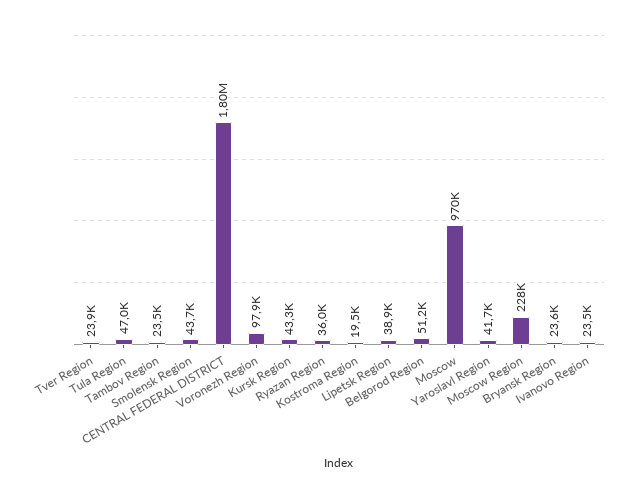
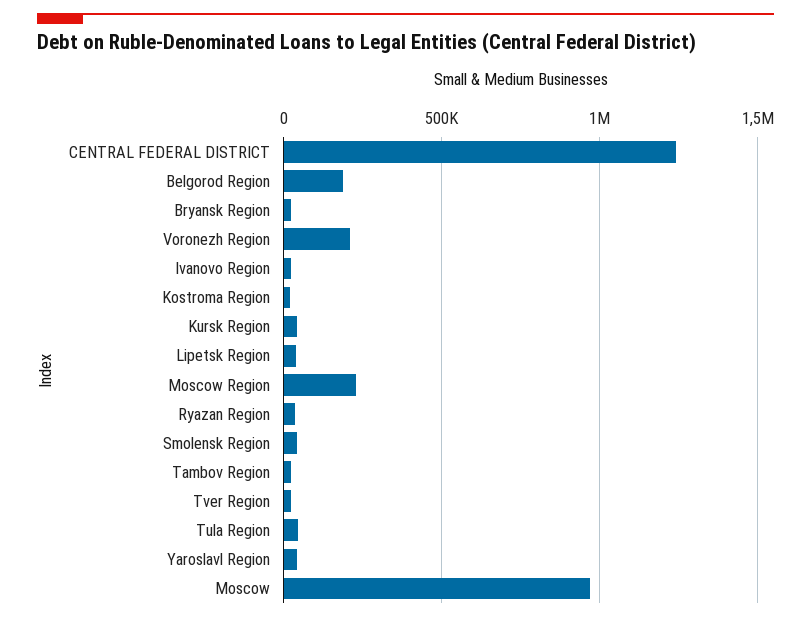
  {
    "Tver Region": 23900,
    "Tula Region": 47000,
    "Tambov Region": 23500,
    "Smolensk Region": 43700,
-   "CENTRAL FEDERAL DISTRICT": 1800000,
+   "CENTRAL FEDERAL DISTRICT": 1250000,
-   "Voronezh Region": 97900,
+   "Voronezh Region": 200000,
    "Kursk Region": 43300,
    "Ryazan Region": 36000,
    "Kostroma Region": 19500,
    "Lipetsk Region": 38900,
-   "Belgorod Region": 51200,
+   "Belgorod Region": 200000,
    "Moscow": 970000,
    "Yaroslavl Region": 41700,
    "Moscow Region": 228000,
    "Bryansk Region": 23600,
    "Ivanovo Region": 23500
  }

